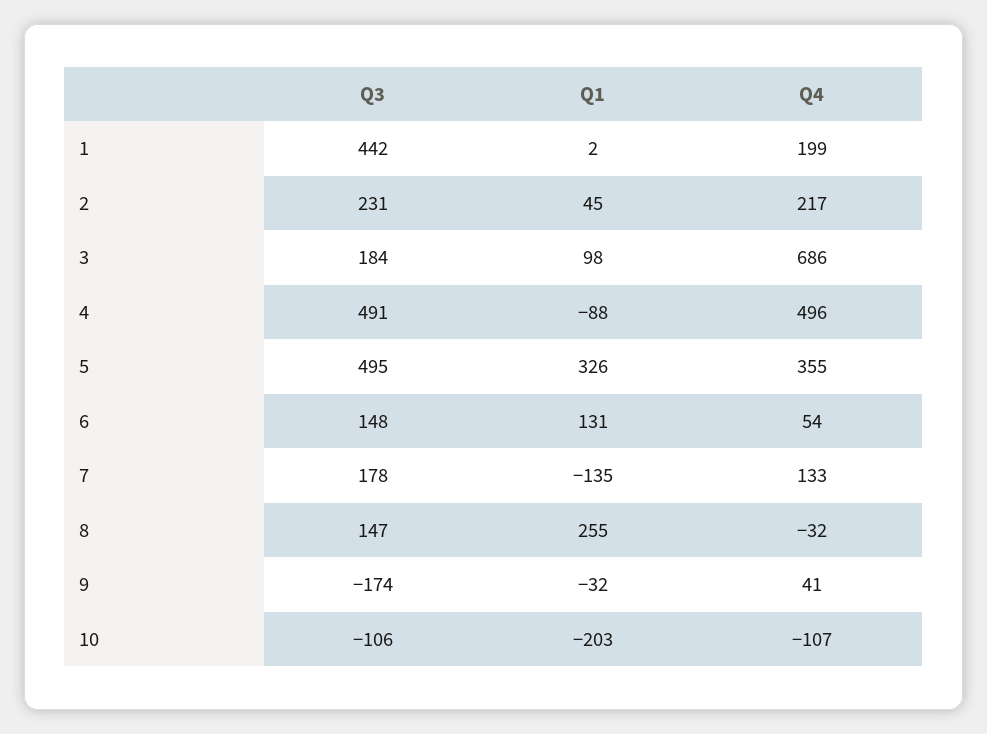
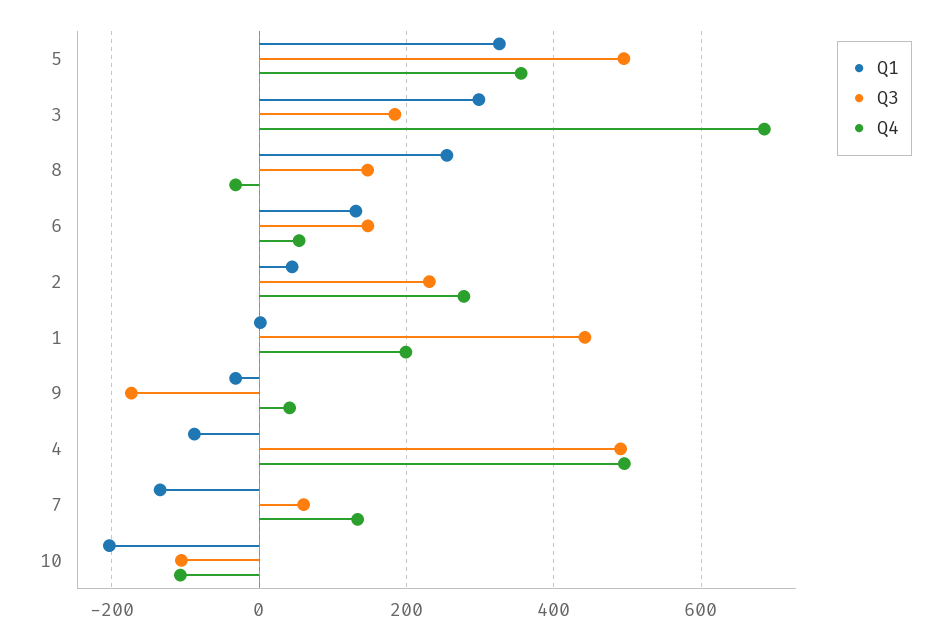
  {
    "Q3": {
      "1": 442,
      "2": 231,
      "3": 184,
      "4": 491,
      "5": 495,
      "6": 148,
-     "7": 178,
+     "7": 60,
      "8": 147,
      "9": -174,
      "10": -106
    },
    "Q1": {
      "1": 2,
      "2": 45,
-     "3": 98,
+     "3": 300,
      "4": -88,
      "5": 326,
      "6": 131,
      "7": -135,
      "8": 255,
      "9": -32,
      "10": -203
    },
    "Q4": {
      "1": 199,
-     "2": 217,
+     "2": 280,
      "3": 686,
      "4": 496,
      "5": 355,
      "6": 54,
      "7": 133,
      "8": -32,
      "9": 41,
      "10": -107
    }
  }

